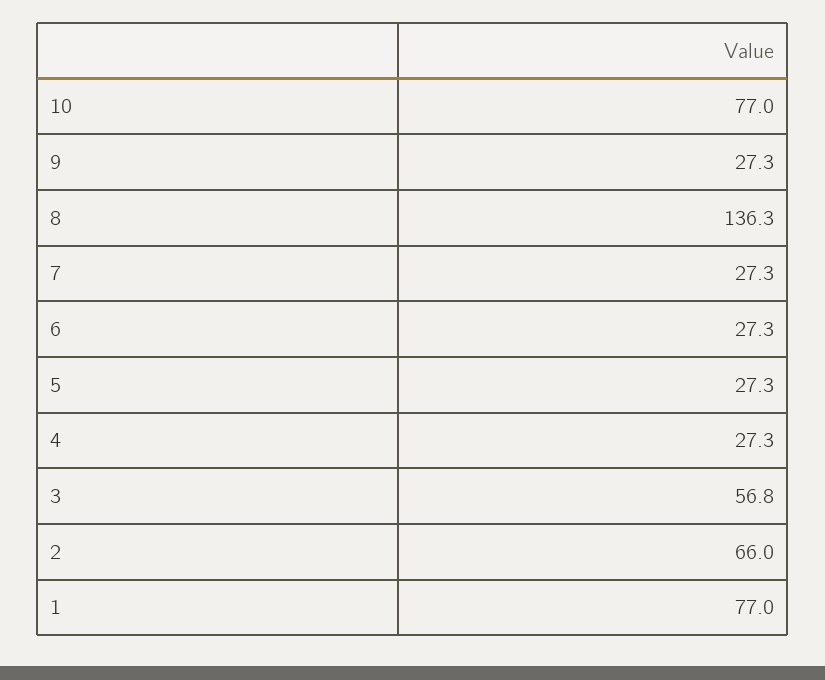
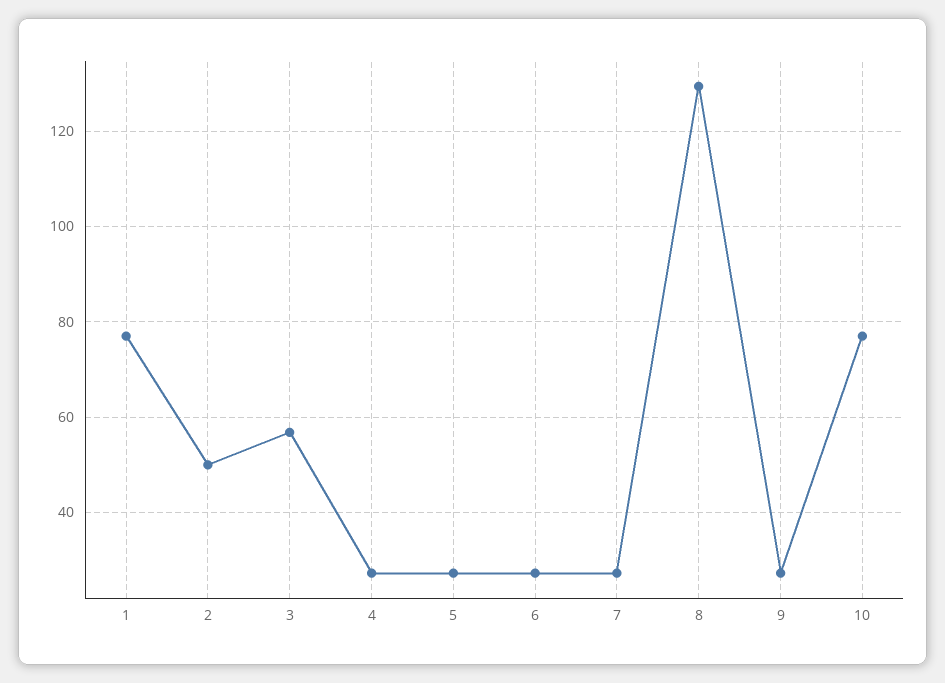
  {
    "10": 77,
    "9": 27.3,
-   "8": 136.3,
+   "8": 130,
    "7": 27.3,
    "6": 27.3,
    "5": 27.3,
    "4": 27.3,
    "3": 56.8,
-   "2": 66,
+   "2": 50,
    "1": 77
  }

